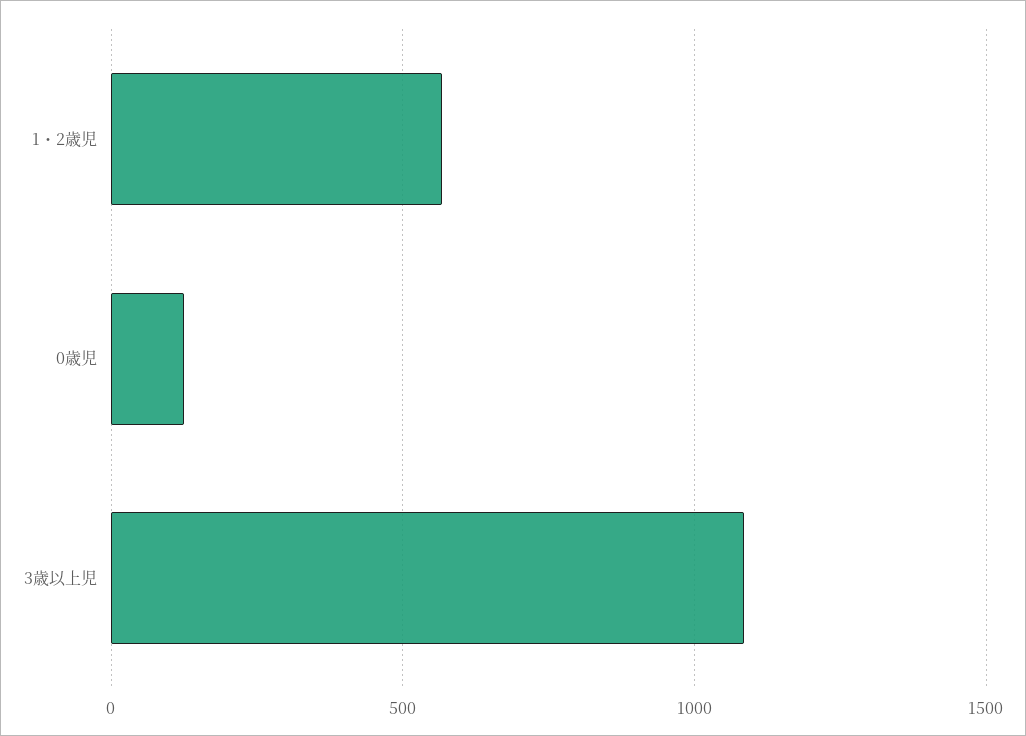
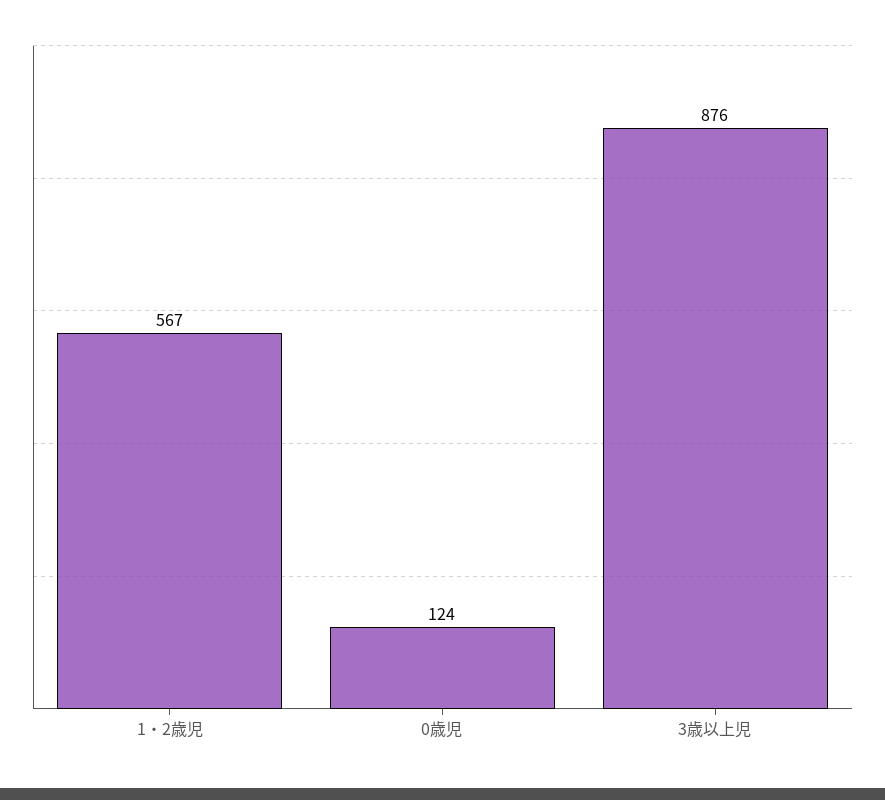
  {
    "1・2歳児": 567,
    "0歳児": 124,
-   "3歳以上児": 1100
+   "3歳以上児": 876
  }

